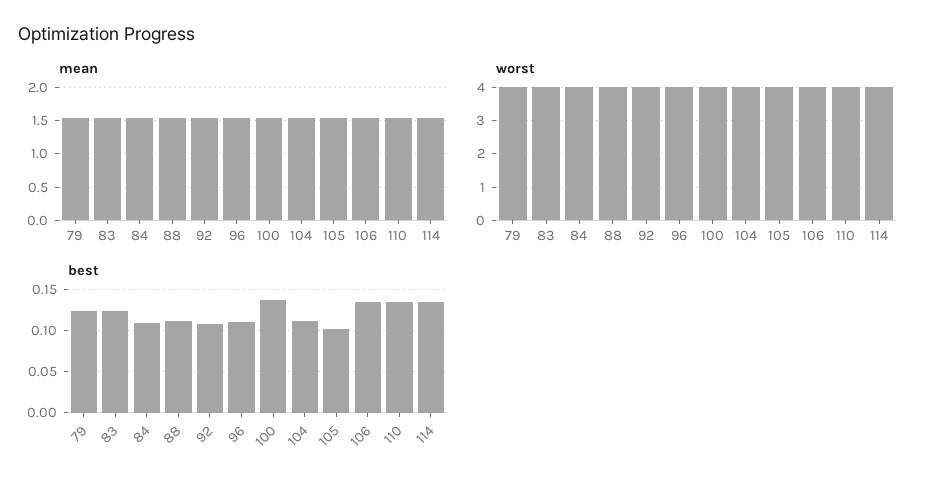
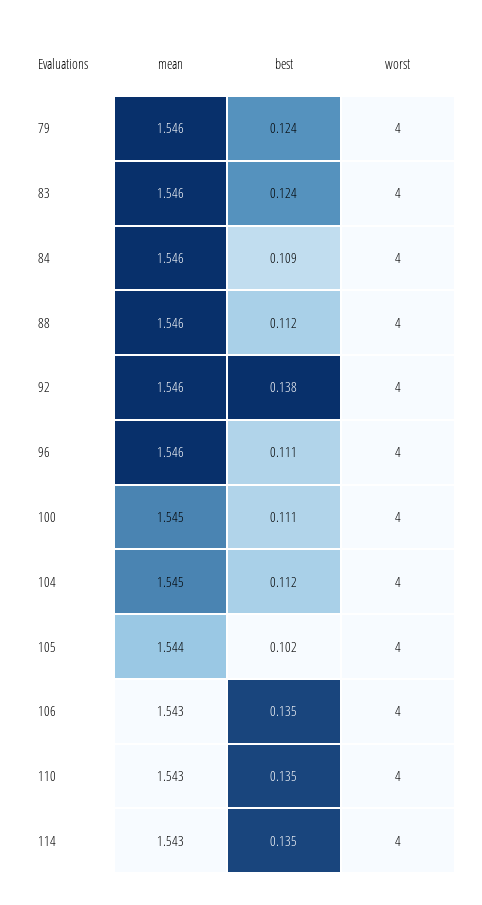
  {
    "mean": {
      "79": 1.546,
      "83": 1.546,
      "84": 1.546,
      "88": 1.546,
      "92": 1.546,
      "96": 1.546,
      "100": 1.545,
      "104": 1.545,
      "105": 1.544,
      "106": 1.543,
      "110": 1.543,
      "114": 1.543
    },
    "worst": {
      "79": 4,
      "83": 4,
      "84": 4,
      "88": 4,
      "92": 4,
      "96": 4,
      "100": 4,
      "104": 4,
      "105": 4,
      "106": 4,
      "110": 4,
      "114": 4
    },
    "best": {
      "79": 0.124,
      "83": 0.124,
      "84": 0.109,
      "88": 0.112,
-     "92": 0.11,
+     "92": 0.138,
      "96": 0.111,
-     "100": 0.14,
+     "100": 0.111,
      "104": 0.112,
      "105": 0.102,
      "106": 0.135,
      "110": 0.135,
      "114": 0.135
    }
  }

